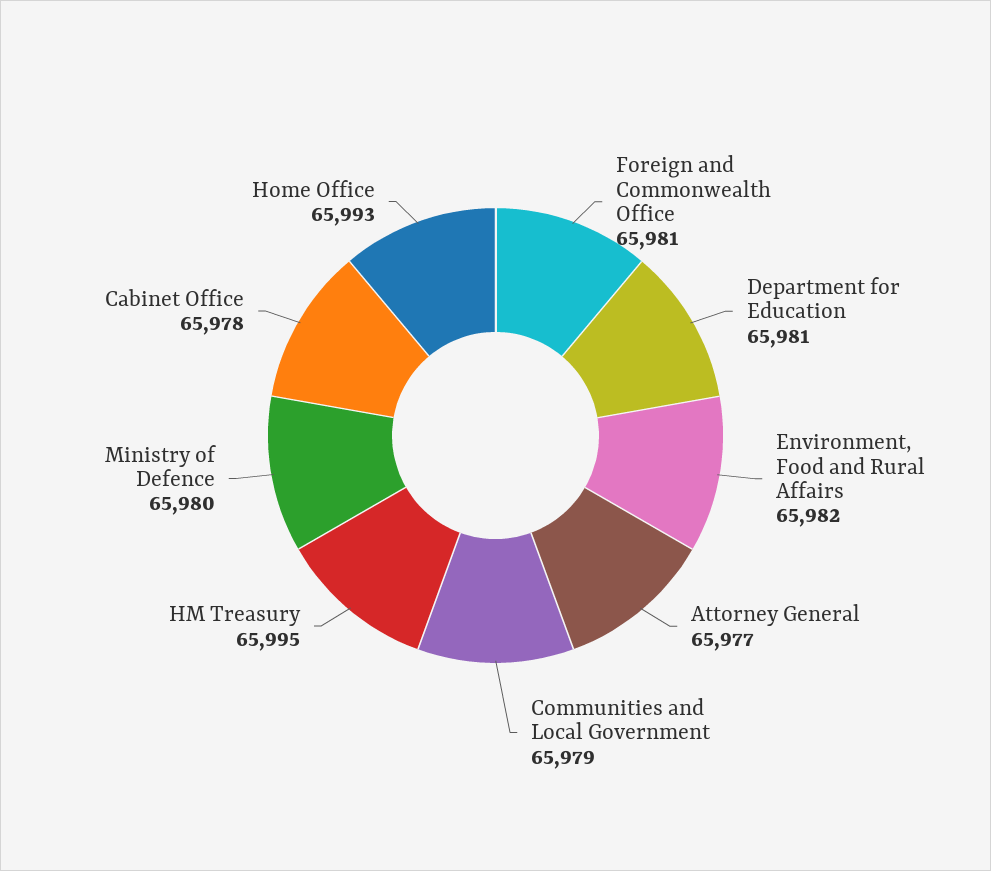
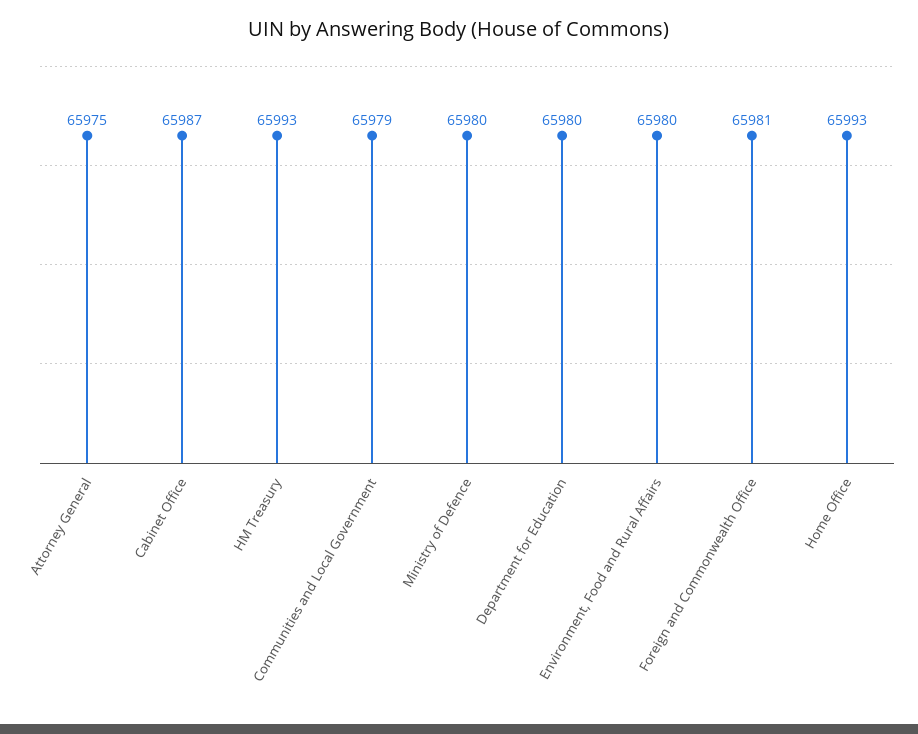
  {
    "Foreign and Commonwealth Office": 65981,
-   "Department for Education": 65981,
+   "Department for Education": 65980,
-   "Environment, Food and Rural Affairs": 65982,
+   "Environment, Food and Rural Affairs": 65980,
-   "Attorney General": 65977,
+   "Attorney General": 65975,
    "Communities and Local Government": 65979,
-   "HM Treasury": 65995,
+   "HM Treasury": 65993,
    "Ministry of Defence": 65980,
-   "Cabinet Office": 65978,
+   "Cabinet Office": 65987,
    "Home Office": 65993
  }

